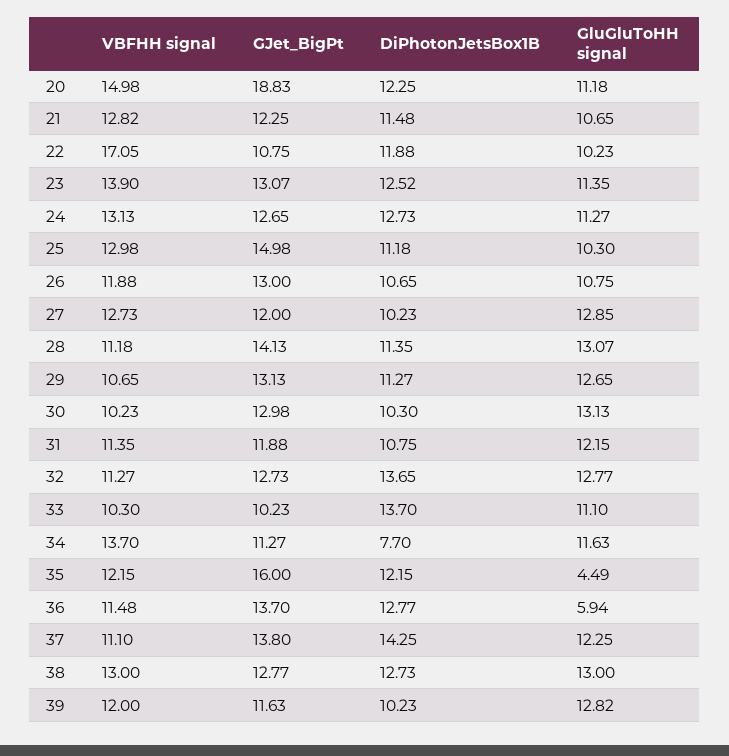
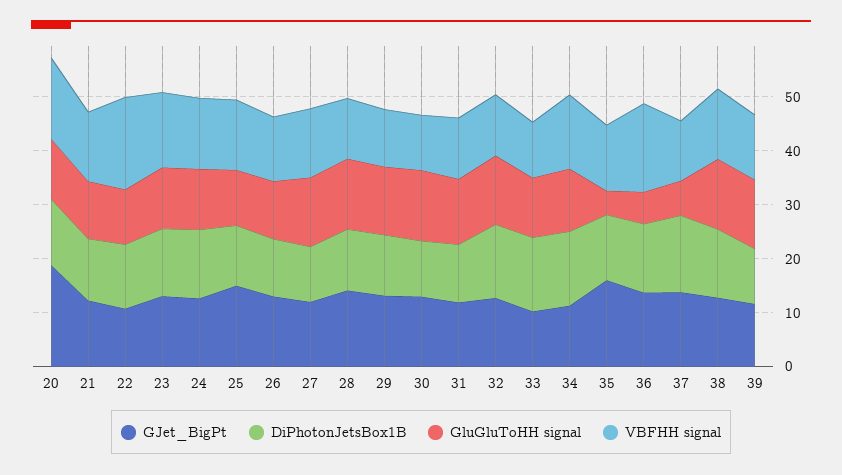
  {
    "VBFHH signal": {
      "20": 14.98,
      "21": 12.82,
      "22": 17.05,
      "23": 13.9,
      "24": 13.13,
      "25": 12.98,
      "26": 11.88,
      "27": 12.73,
      "28": 11.18,
      "29": 10.65,
      "30": 10.23,
      "31": 11.35,
      "32": 11.27,
      "33": 10.3,
      "34": 13.7,
      "35": 12.15,
-     "36": 11.48,
+     "36": 16,
      "37": 11.1,
      "38": 13,
      "39": 12
    },
    "GJet_BigPt": {
      "20": 18.83,
      "21": 12.25,
      "22": 10.75,
      "23": 13.07,
      "24": 12.65,
      "25": 14.98,
      "26": 13,
      "27": 12,
      "28": 14.13,
      "29": 13.13,
      "30": 12.98,
      "31": 11.88,
      "32": 12.73,
      "33": 10.23,
      "34": 11.27,
      "35": 16,
      "36": 13.7,
      "37": 13.8,
      "38": 12.77,
      "39": 11.63
    },
    "DiPhotonJetsBox1B": {
      "20": 12.25,
      "21": 11.48,
      "22": 11.88,
      "23": 12.52,
      "24": 12.73,
      "25": 11.18,
      "26": 10.65,
      "27": 10.23,
      "28": 11.35,
      "29": 11.27,
      "30": 10.3,
      "31": 10.75,
      "32": 13.65,
      "33": 13.7,
-     "34": 7.7,
+     "34": 14,
      "35": 12.15,
      "36": 12.77,
      "37": 14.25,
      "38": 12.73,
      "39": 10.23
    },
    "GluGluToHH signal": {
      "20": 11.18,
      "21": 10.65,
      "22": 10.23,
      "23": 11.35,
      "24": 11.27,
      "25": 10.3,
      "26": 10.75,
      "27": 12.85,
      "28": 13.07,
      "29": 12.65,
      "30": 13.13,
      "31": 12.15,
      "32": 12.77,
      "33": 11.1,
      "34": 11.63,
      "35": 4.49,
      "36": 5.94,
-     "37": 12.25,
+     "37": 6,
      "38": 13,
      "39": 12.82
    }
  }

